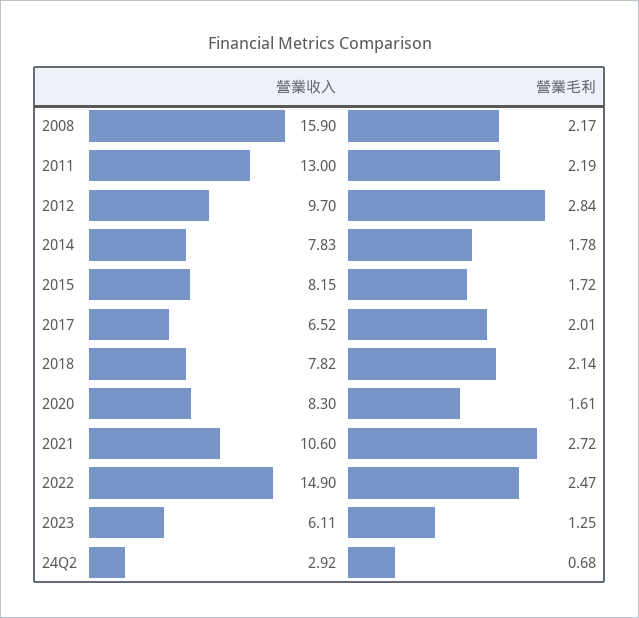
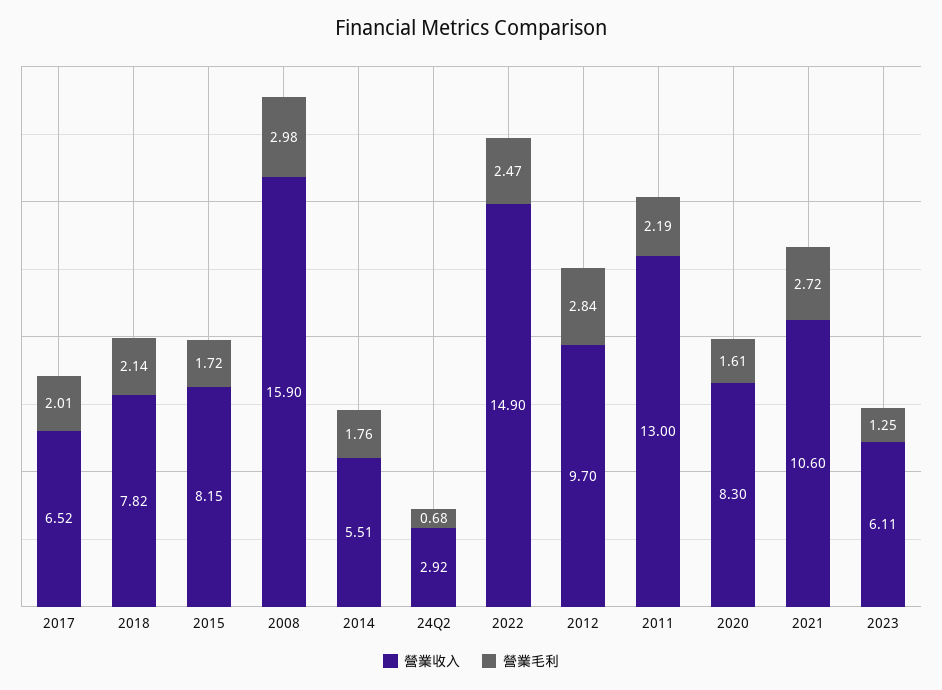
  {
    "營業收入": {
      "2008": 15.9,
      "2011": 13,
      "2012": 9.7,
-     "2014": 7.83,
+     "2014": 5.51,
      "2015": 8.15,
      "2017": 6.52,
      "2018": 7.82,
      "2020": 8.3,
      "2021": 10.6,
      "2022": 14.9,
      "2023": 6.11,
      "24Q2": 2.92
    },
    "營業毛利": {
-     "2008": 2.17,
+     "2008": 2.98,
      "2011": 2.19,
      "2012": 2.84,
-     "2014": 1.78,
+     "2014": 1.76,
      "2015": 1.72,
      "2017": 2.01,
      "2018": 2.14,
      "2020": 1.61,
      "2021": 2.72,
      "2022": 2.47,
      "2023": 1.25,
      "24Q2": 0.68
    }
  }

